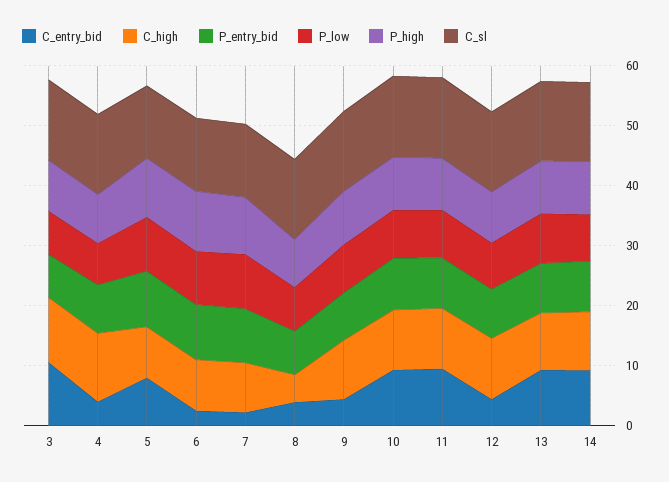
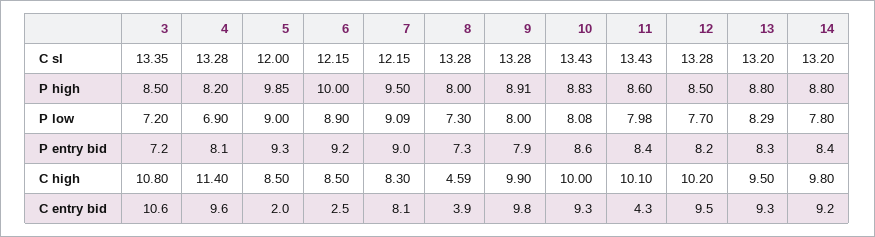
  {
    "C_entry_bid": {
      "3": 10.6,
-     "4": 4,
+     "4": 9.6,
-     "5": 8,
+     "5": 2,
      "6": 2.5,
-     "7": 2,
+     "7": 8.1,
      "8": 3.9,
-     "9": 4,
+     "9": 9.8,
      "10": 9.3,
-     "11": 10,
+     "11": 4.3,
-     "12": 4,
+     "12": 9.5,
      "13": 9.3,
      "14": 9.2
    },
    "C_high": {
      "3": 10.8,
      "4": 11.4,
      "5": 8.5,
      "6": 8.5,
      "7": 8.3,
      "8": 4.59,
      "9": 9.9,
      "10": 10,
      "11": 10.1,
      "12": 10.2,
      "13": 9.5,
      "14": 9.8
    },
    "P_entry_bid": {
      "3": 7.2,
      "4": 8.1,
      "5": 9.3,
      "6": 9.2,
      "7": 9,
      "8": 7.3,
      "9": 7.9,
      "10": 8.6,
      "11": 8.4,
      "12": 8.2,
      "13": 8.3,
      "14": 8.4
    },
    "P_low": {
      "3": 7.2,
      "4": 6.9,
      "5": 9,
      "6": 8.9,
      "7": 9.09,
      "8": 7.3,
      "9": 8,
      "10": 8.08,
      "11": 7.98,
      "12": 7.7,
      "13": 8.29,
      "14": 7.8
    },
    "P_high": {
      "3": 8.5,
      "4": 8.2,
      "5": 9.85,
      "6": 10,
      "7": 9.5,
      "8": 8,
      "9": 8.91,
      "10": 8.83,
      "11": 8.6,
      "12": 8.5,
      "13": 8.8,
      "14": 8.8
    },
    "C_sl": {
      "3": 13.35,
      "4": 13.28,
      "5": 12,
      "6": 12.15,
      "7": 12.15,
      "8": 13.28,
      "9": 13.28,
      "10": 13.43,
      "11": 13.43,
      "12": 13.28,
      "13": 13.2,
      "14": 13.2
    }
  }

